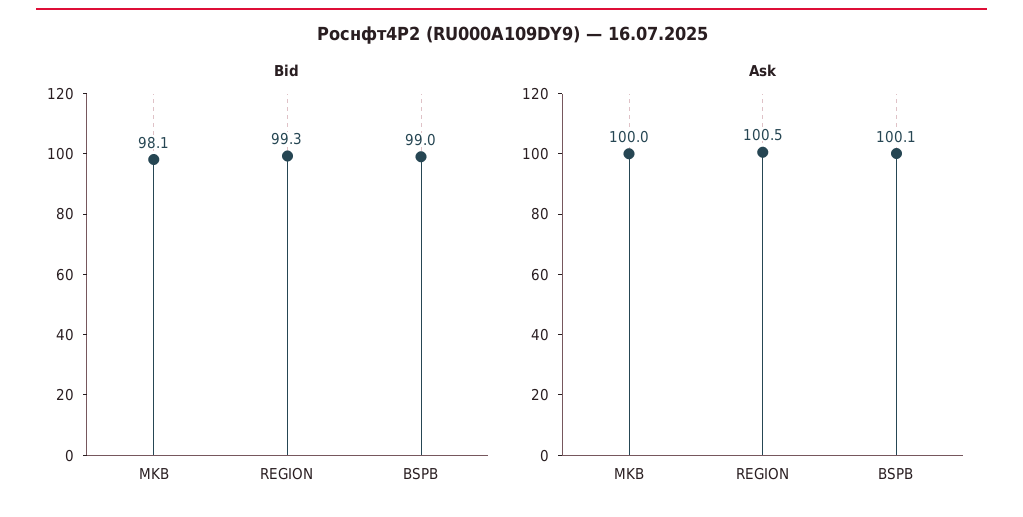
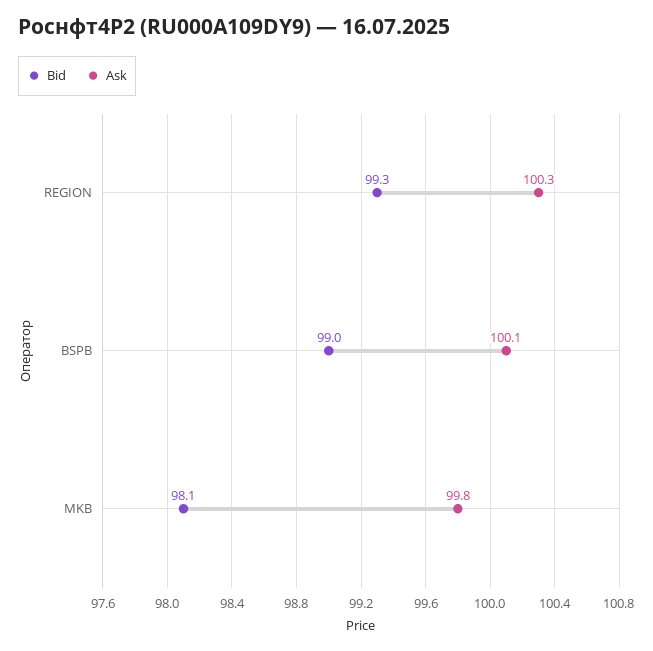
  {
    "Bid": {
      "MKB": 98.1,
      "REGION": 99.3,
      "BSPB": 99
    },
    "Ask": {
-     "MKB": 100,
+     "MKB": 99.8,
-     "REGION": 100.5,
+     "REGION": 100.3,
      "BSPB": 100.1
    }
  }

